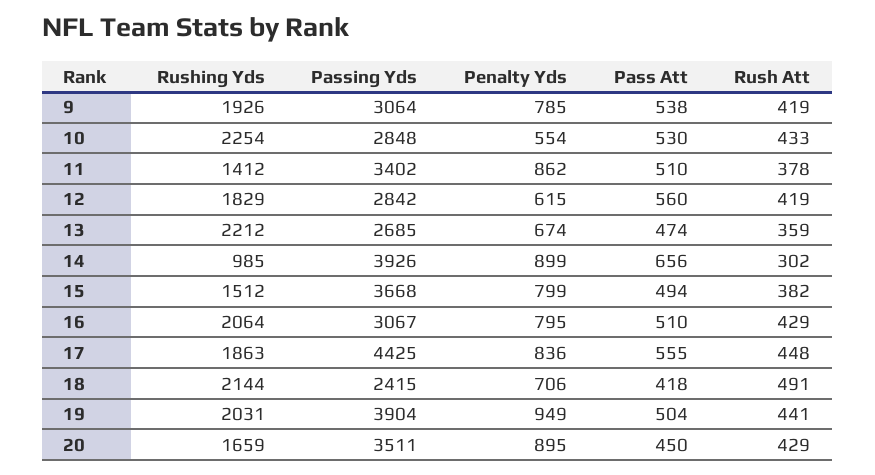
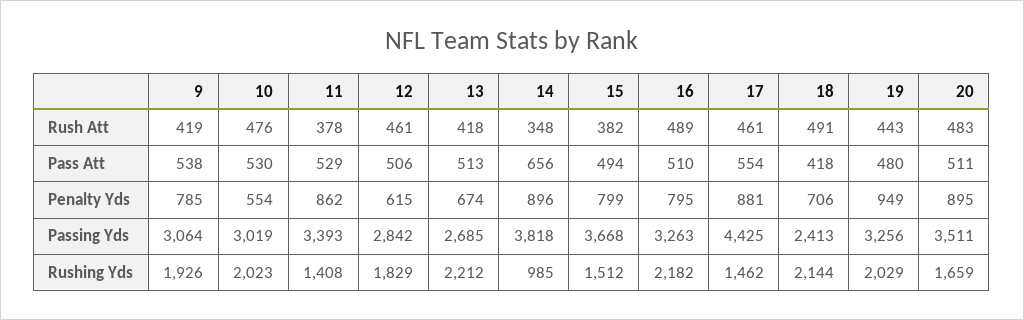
  {
    "Rushing Yds": {
      "9": 1926,
-     "10": 2254,
+     "10": 2023,
-     "11": 1412,
+     "11": 1408,
      "12": 1829,
      "13": 2212,
      "14": 985,
      "15": 1512,
-     "16": 2064,
+     "16": 2182,
-     "17": 1863,
+     "17": 1462,
      "18": 2144,
-     "19": 2031,
+     "19": 2029,
      "20": 1659
    },
    "Passing Yds": {
      "9": 3064,
-     "10": 2848,
+     "10": 3019,
-     "11": 3402,
+     "11": 3393,
      "12": 2842,
      "13": 2685,
-     "14": 3926,
+     "14": 3818,
      "15": 3668,
-     "16": 3067,
+     "16": 3263,
      "17": 4425,
-     "18": 2415,
+     "18": 2413,
-     "19": 3904,
+     "19": 3256,
      "20": 3511
    },
    "Penalty Yds": {
      "9": 785,
      "10": 554,
      "11": 862,
      "12": 615,
      "13": 674,
-     "14": 899,
+     "14": 896,
      "15": 799,
      "16": 795,
-     "17": 836,
+     "17": 881,
      "18": 706,
      "19": 949,
      "20": 895
    },
    "Pass Att": {
      "9": 538,
      "10": 530,
-     "11": 510,
+     "11": 529,
-     "12": 560,
+     "12": 506,
-     "13": 474,
+     "13": 513,
      "14": 656,
      "15": 494,
      "16": 510,
-     "17": 555,
+     "17": 554,
      "18": 418,
-     "19": 504,
+     "19": 480,
-     "20": 450
+     "20": 511
    },
    "Rush Att": {
      "9": 419,
-     "10": 433,
+     "10": 476,
      "11": 378,
-     "12": 419,
+     "12": 461,
-     "13": 359,
+     "13": 418,
-     "14": 302,
+     "14": 348,
      "15": 382,
-     "16": 429,
+     "16": 489,
-     "17": 448,
+     "17": 461,
      "18": 491,
-     "19": 441,
+     "19": 443,
-     "20": 429
+     "20": 483
    }
  }

